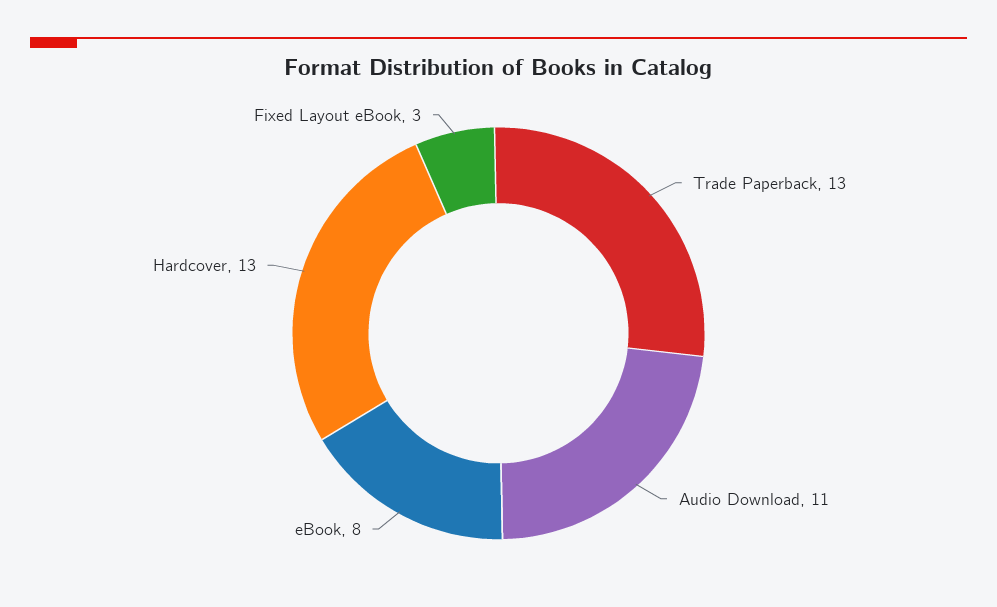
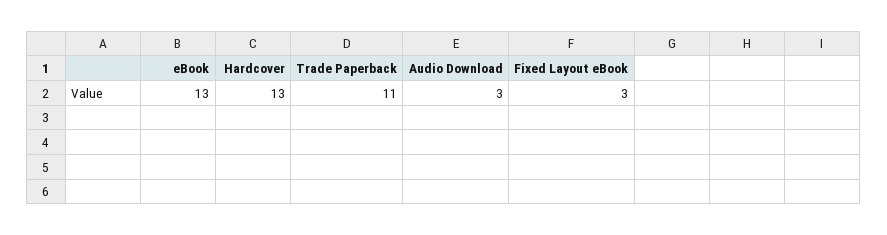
  {
-   "Trade Paperback": 13,
+   "Trade Paperback": 11,
-   "Audio Download": 11,
+   "Audio Download": 3,
-   "eBook": 8,
+   "eBook": 13,
    "Hardcover": 13,
    "Fixed Layout eBook": 3
  }

